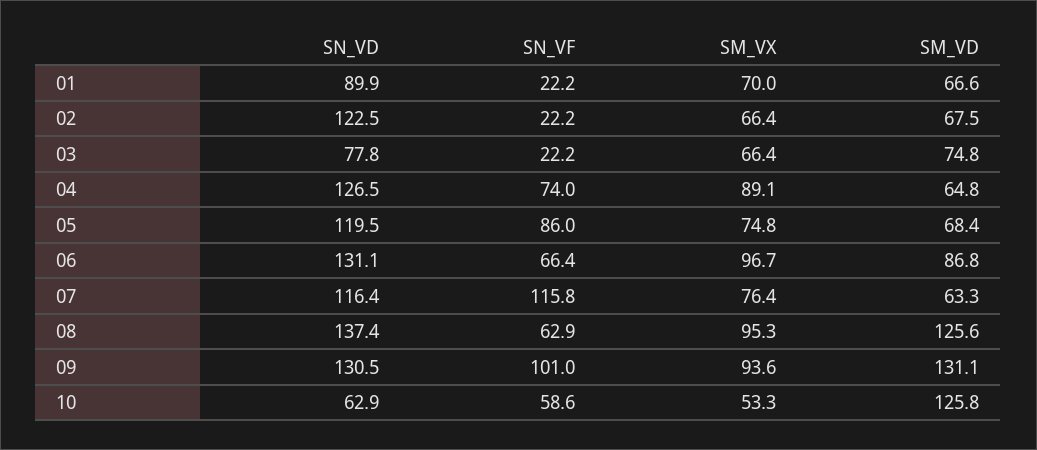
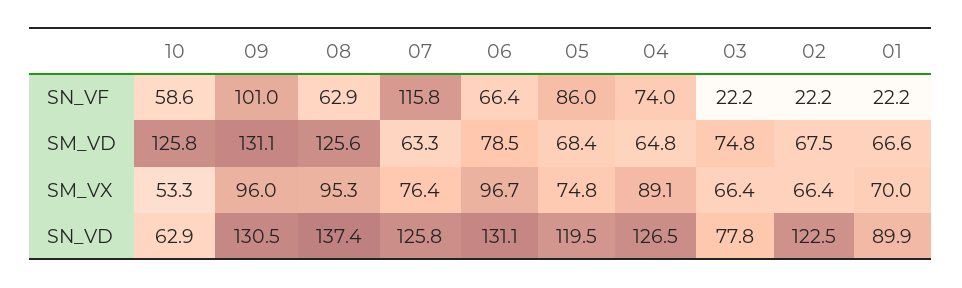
  {
    "SN_VD": {
      "01": 89.9,
      "02": 122.5,
      "03": 77.8,
      "04": 126.5,
      "05": 119.5,
      "06": 131.1,
-     "07": 116.4,
+     "07": 125.8,
      "08": 137.4,
      "09": 130.5,
      "10": 62.9
    },
    "SN_VF": {
      "01": 22.2,
      "02": 22.2,
      "03": 22.2,
      "04": 74,
      "05": 86,
      "06": 66.4,
      "07": 115.8,
      "08": 62.9,
      "09": 101,
      "10": 58.6
    },
    "SM_VX": {
      "01": 70,
      "02": 66.4,
      "03": 66.4,
      "04": 89.1,
      "05": 74.8,
      "06": 96.7,
      "07": 76.4,
      "08": 95.3,
-     "09": 93.6,
+     "09": 96,
      "10": 53.3
    },
    "SM_VD": {
      "01": 66.6,
      "02": 67.5,
      "03": 74.8,
      "04": 64.8,
      "05": 68.4,
-     "06": 86.8,
+     "06": 78.5,
      "07": 63.3,
      "08": 125.6,
      "09": 131.1,
      "10": 125.8
    }
  }

